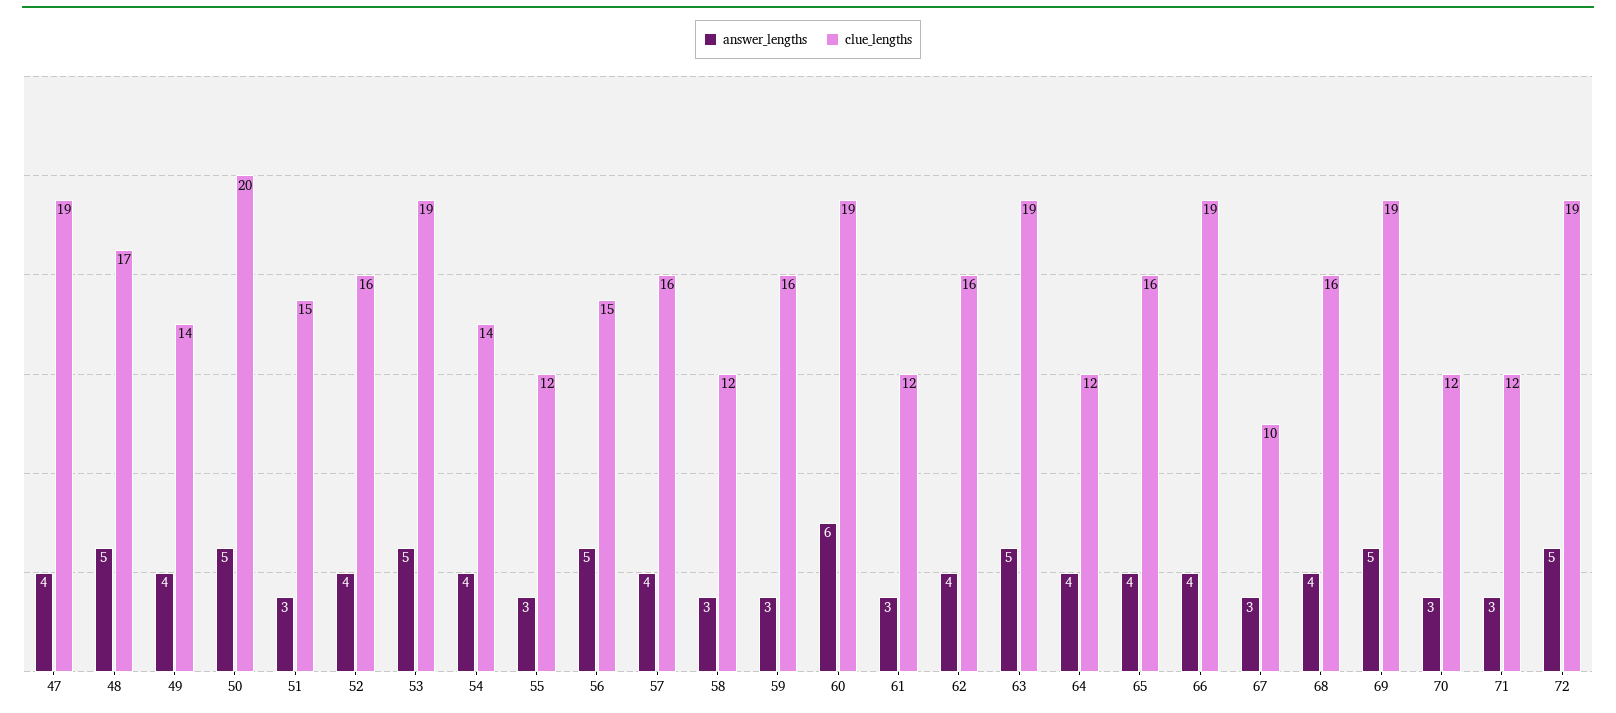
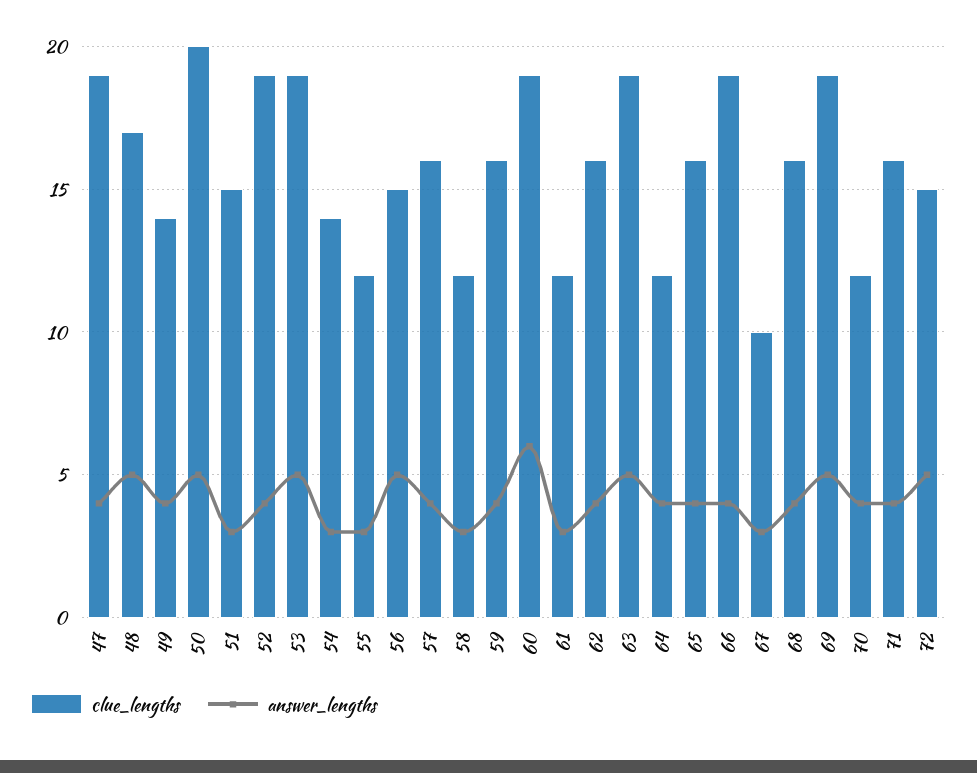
  {
    "answer_lengths": {
      "47": 4,
      "48": 5,
      "49": 4,
      "50": 5,
      "51": 3,
      "52": 4,
      "53": 5,
-     "54": 4,
+     "54": 3,
      "55": 3,
      "56": 5,
      "57": 4,
      "58": 3,
-     "59": 3,
+     "59": 4,
      "60": 6,
      "61": 3,
      "62": 4,
      "63": 5,
      "64": 4,
      "65": 4,
      "66": 4,
      "67": 3,
      "68": 4,
      "69": 5,
-     "70": 3,
+     "70": 4,
-     "71": 3,
+     "71": 4,
      "72": 5
    },
    "clue_lengths": {
      "47": 19,
      "48": 17,
      "49": 14,
      "50": 20,
      "51": 15,
-     "52": 16,
+     "52": 19,
      "53": 19,
      "54": 14,
      "55": 12,
      "56": 15,
      "57": 16,
      "58": 12,
      "59": 16,
      "60": 19,
      "61": 12,
      "62": 16,
      "63": 19,
      "64": 12,
      "65": 16,
      "66": 19,
      "67": 10,
      "68": 16,
      "69": 19,
      "70": 12,
-     "71": 12,
+     "71": 16,
-     "72": 19
+     "72": 15
    }
  }

